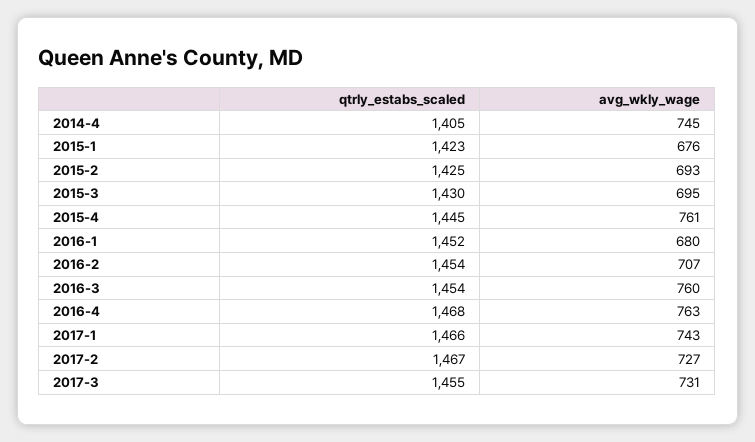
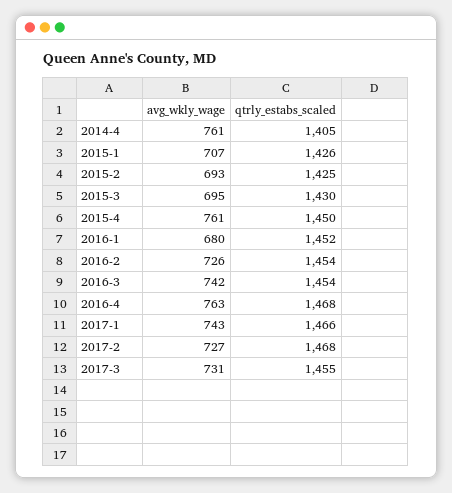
  {
    "qtrly_estabs_scaled": {
      "2014-4": 1405,
-     "2015-1": 1423,
+     "2015-1": 1426,
      "2015-2": 1425,
      "2015-3": 1430,
-     "2015-4": 1445,
+     "2015-4": 1450,
      "2016-1": 1452,
      "2016-2": 1454,
      "2016-3": 1454,
      "2016-4": 1468,
      "2017-1": 1466,
-     "2017-2": 1467,
+     "2017-2": 1468,
      "2017-3": 1455
    },
    "avg_wkly_wage": {
-     "2014-4": 745,
+     "2014-4": 761,
-     "2015-1": 676,
+     "2015-1": 707,
      "2015-2": 693,
      "2015-3": 695,
      "2015-4": 761,
      "2016-1": 680,
-     "2016-2": 707,
+     "2016-2": 726,
-     "2016-3": 760,
+     "2016-3": 742,
      "2016-4": 763,
      "2017-1": 743,
      "2017-2": 727,
      "2017-3": 731
    }
  }

